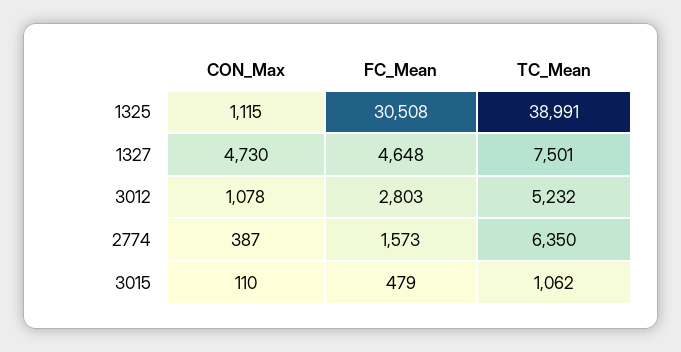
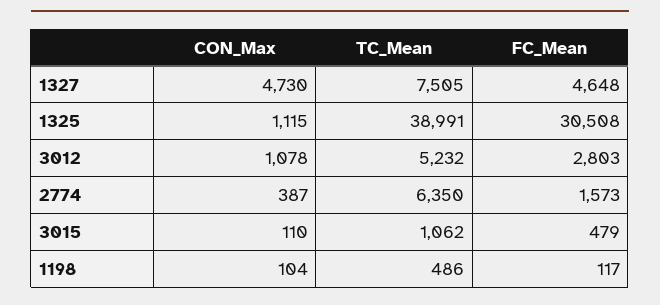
  {
    "CON_Max": {
      "1325": 1115,
      "1327": 4730,
      "3012": 1078,
      "2774": 387,
-     "3015": 110
+     "3015": 110,
+     "1198": 104
    },
    "FC_Mean": {
      "1325": 30508,
      "1327": 4648,
      "3012": 2803,
      "2774": 1573,
-     "3015": 479
+     "3015": 479,
+     "1198": 117
    },
    "TC_Mean": {
      "1325": 38991,
-     "1327": 7501,
+     "1327": 7505,
      "3012": 5232,
      "2774": 6350,
-     "3015": 1062
+     "3015": 1062,
+     "1198": 486
    }
  }

